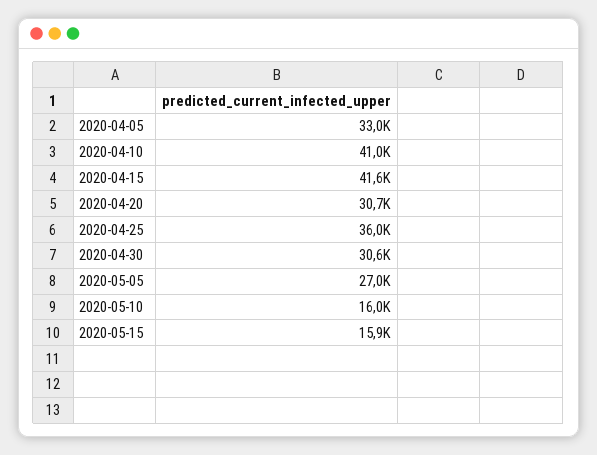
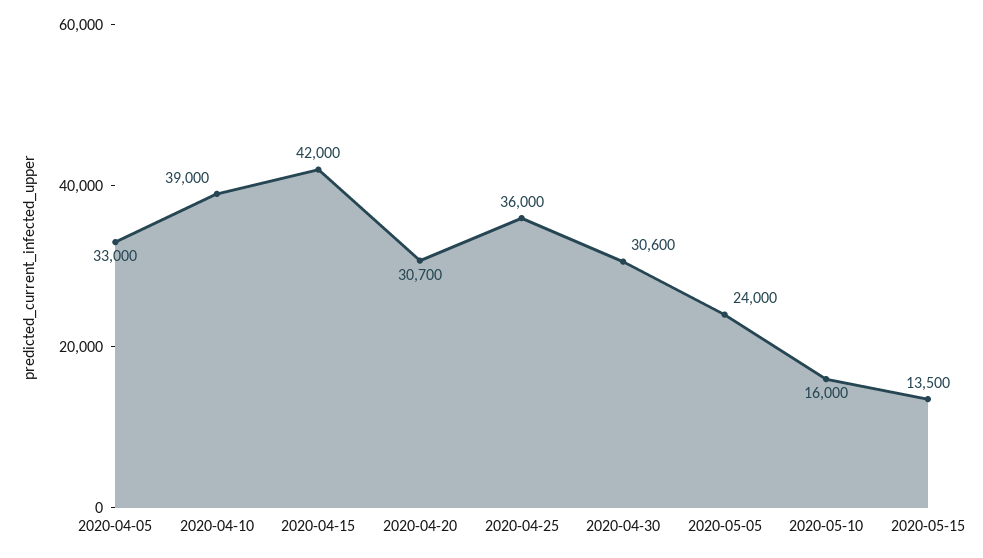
  {
    "2020-04-05": 33000,
-   "2020-04-10": 41000,
+   "2020-04-10": 39000,
-   "2020-04-15": 41600,
+   "2020-04-15": 42000,
    "2020-04-20": 30700,
    "2020-04-25": 36000,
    "2020-04-30": 30600,
-   "2020-05-05": 27000,
+   "2020-05-05": 24000,
    "2020-05-10": 16000,
-   "2020-05-15": 15900
+   "2020-05-15": 13500
  }

